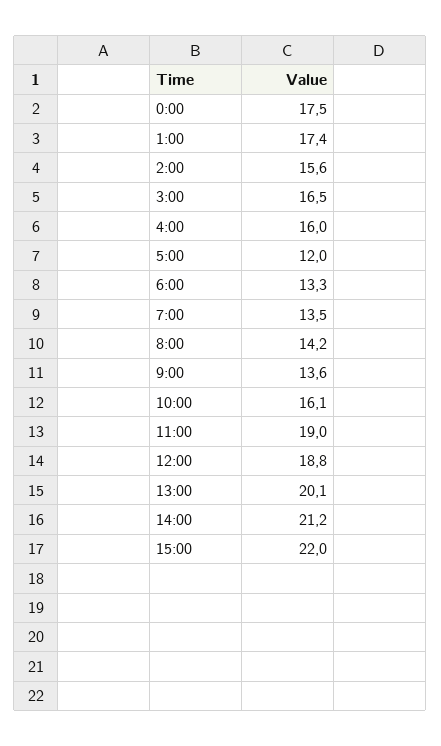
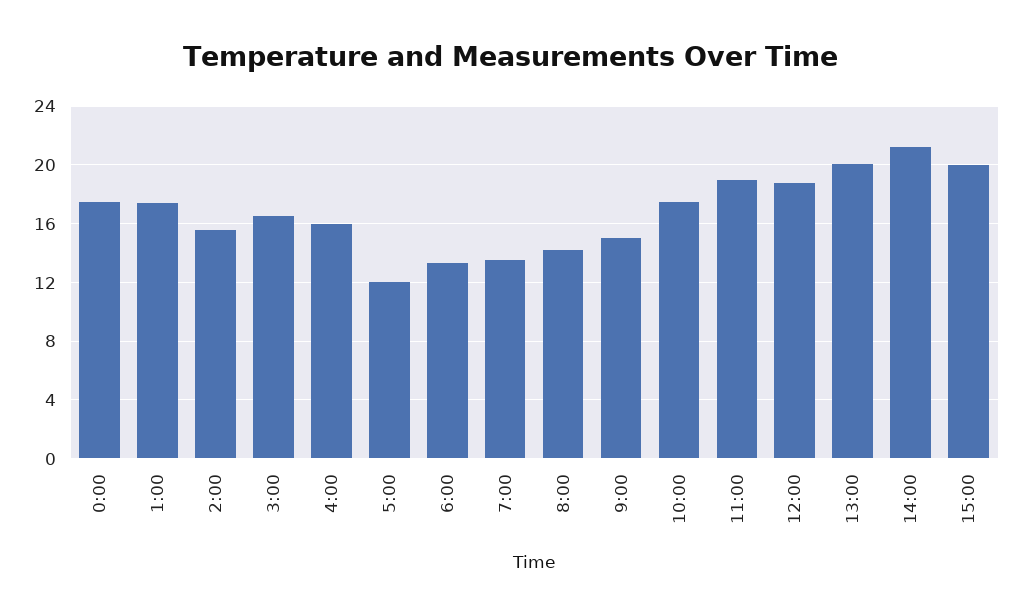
  {
    "0:00": 17.5,
    "1:00": 17.4,
    "2:00": 15.6,
    "3:00": 16.5,
    "4:00": 16,
    "5:00": 12,
    "6:00": 13.3,
    "7:00": 13.5,
    "8:00": 14.2,
-   "9:00": 13.6,
+   "9:00": 15,
-   "10:00": 16.1,
+   "10:00": 17.5,
    "11:00": 19,
    "12:00": 18.8,
    "13:00": 20.1,
    "14:00": 21.2,
-   "15:00": 22
+   "15:00": 20
  }

